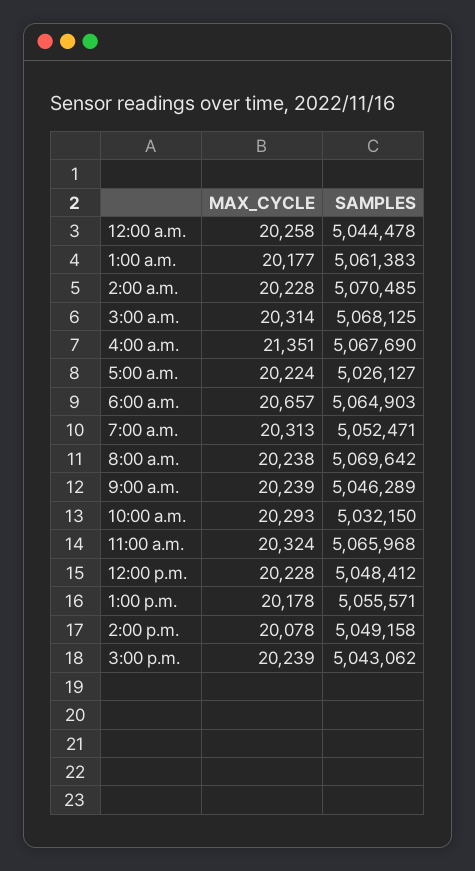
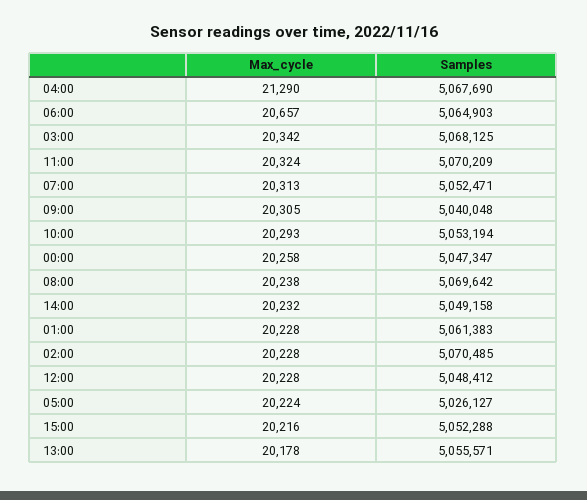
  {
    "MAX_CYCLE": {
      "12:00 a.m.": 20258,
-     "1:00 a.m.": 20177,
+     "1:00 a.m.": 20228,
      "2:00 a.m.": 20228,
-     "3:00 a.m.": 20314,
+     "3:00 a.m.": 20342,
-     "4:00 a.m.": 21351,
+     "4:00 a.m.": 21290,
      "5:00 a.m.": 20224,
      "6:00 a.m.": 20657,
      "7:00 a.m.": 20313,
      "8:00 a.m.": 20238,
-     "9:00 a.m.": 20239,
+     "9:00 a.m.": 20305,
      "10:00 a.m.": 20293,
      "11:00 a.m.": 20324,
      "12:00 p.m.": 20228,
      "1:00 p.m.": 20178,
-     "2:00 p.m.": 20078,
+     "2:00 p.m.": 20232,
-     "3:00 p.m.": 20239
+     "3:00 p.m.": 20216
    },
    "SAMPLES": {
-     "12:00 a.m.": 5044478,
+     "12:00 a.m.": 5047347,
      "1:00 a.m.": 5061383,
      "2:00 a.m.": 5070485,
      "3:00 a.m.": 5068125,
      "4:00 a.m.": 5067690,
      "5:00 a.m.": 5026127,
      "6:00 a.m.": 5064903,
      "7:00 a.m.": 5052471,
      "8:00 a.m.": 5069642,
-     "9:00 a.m.": 5046289,
+     "9:00 a.m.": 5040048,
-     "10:00 a.m.": 5032150,
+     "10:00 a.m.": 5053194,
-     "11:00 a.m.": 5065968,
+     "11:00 a.m.": 5070209,
      "12:00 p.m.": 5048412,
      "1:00 p.m.": 5055571,
      "2:00 p.m.": 5049158,
-     "3:00 p.m.": 5043062
+     "3:00 p.m.": 5052288
    }
  }

